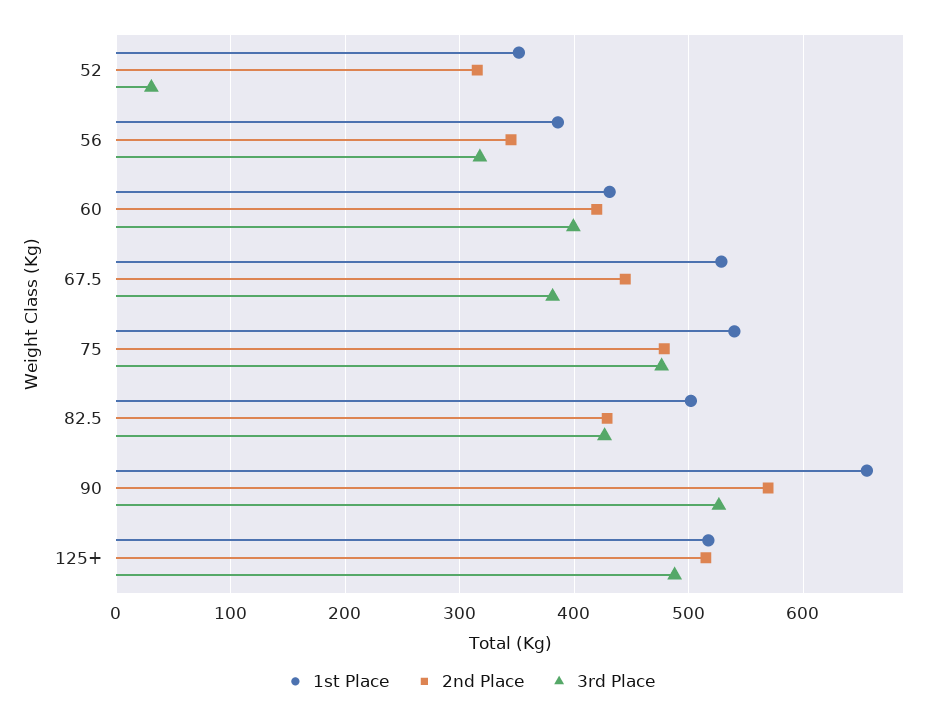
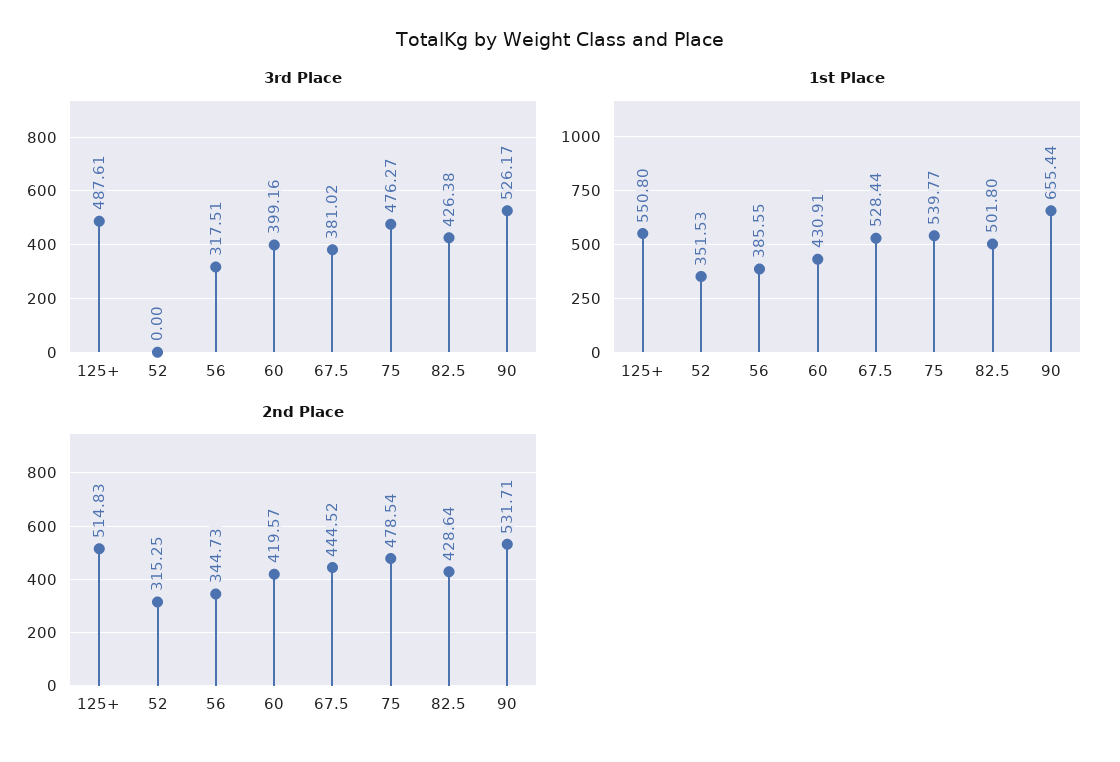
  {
    "1st Place": {
      "52": 351.53,
      "56": 385.55,
      "60": 430.91,
      "67.5": 528.44,
      "75": 539.77,
      "82.5": 501.8,
      "90": 655.44,
-     "125+": 520
+     "125+": 550.8
    },
    "2nd Place": {
      "52": 315.25,
      "56": 344.73,
      "60": 419.57,
      "67.5": 444.52,
      "75": 478.54,
      "82.5": 428.64,
-     "90": 570,
+     "90": 531.71,
      "125+": 514.83
    },
    "3rd Place": {
-     "52": 30,
+     "52": 0,
      "56": 317.51,
      "60": 399.16,
      "67.5": 381.02,
      "75": 476.27,
      "82.5": 426.38,
      "90": 526.17,
      "125+": 487.61
    }
  }

